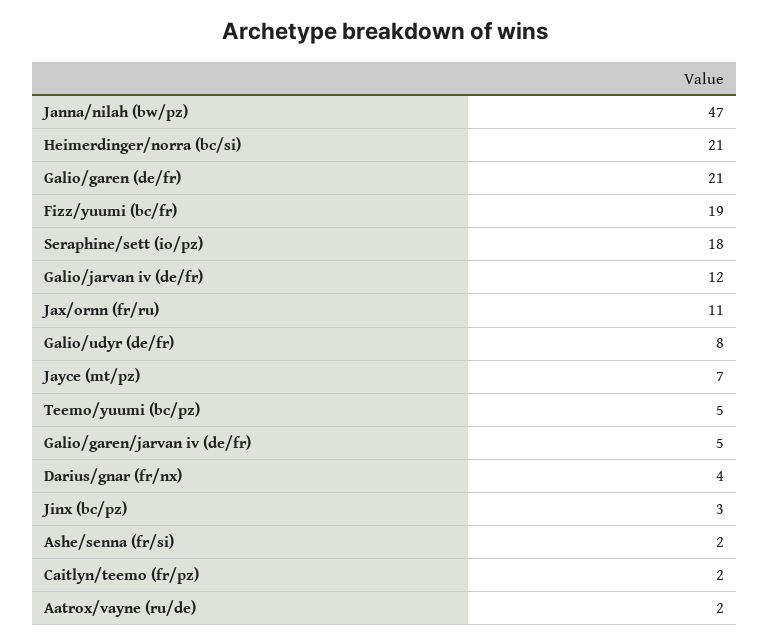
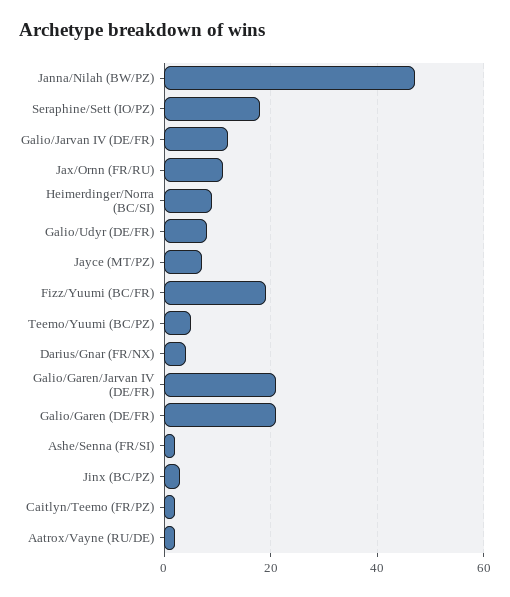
  {
    "Janna/nilah (bw/pz)": 47,
-   "Heimerdinger/norra (bc/si)": 21,
+   "Heimerdinger/norra (bc/si)": 10,
    "Galio/garen (de/fr)": 21,
    "Fizz/yuumi (bc/fr)": 19,
    "Seraphine/sett (io/pz)": 18,
    "Galio/jarvan iv (de/fr)": 12,
    "Jax/ornn (fr/ru)": 11,
    "Galio/udyr (de/fr)": 8,
    "Jayce (mt/pz)": 7,
    "Teemo/yuumi (bc/pz)": 5,
-   "Galio/garen/jarvan iv (de/fr)": 5,
+   "Galio/garen/jarvan iv (de/fr)": 20,
    "Darius/gnar (fr/nx)": 4,
    "Jinx (bc/pz)": 3,
    "Ashe/senna (fr/si)": 2,
    "Caitlyn/teemo (fr/pz)": 2,
    "Aatrox/vayne (ru/de)": 2
  }

